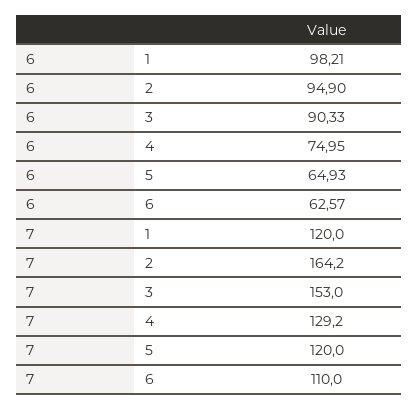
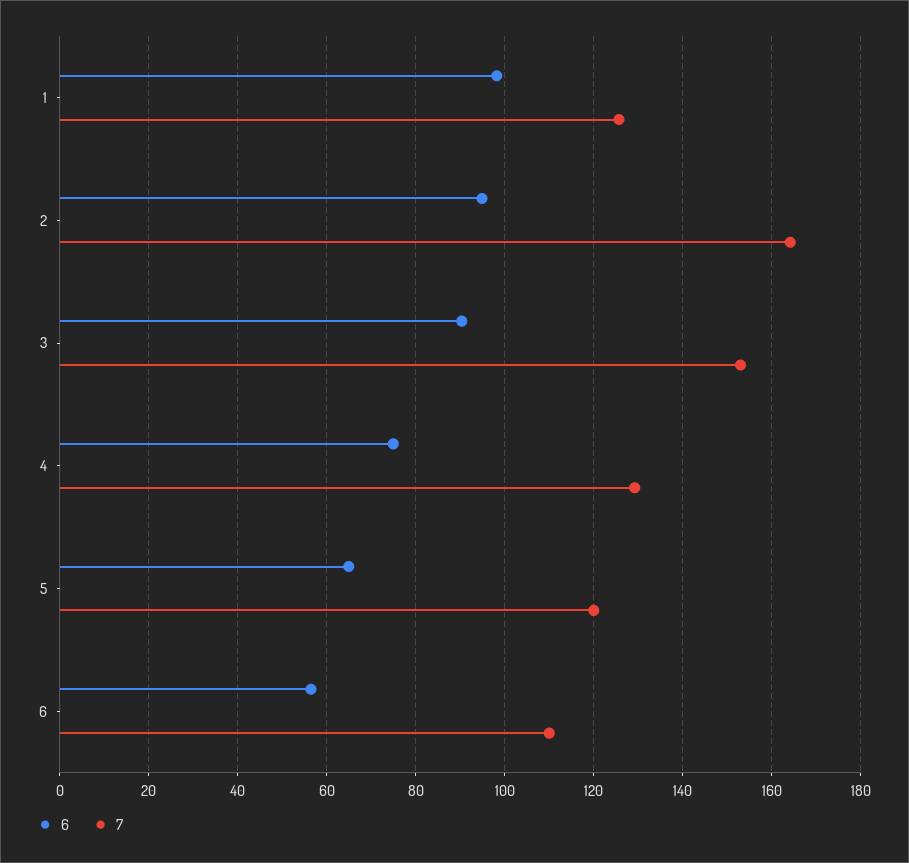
  {
    "6": {
      "1": 98.21,
      "2": 94.9,
      "3": 90.33,
      "4": 74.95,
      "5": 64.93,
-     "6": 62.57
+     "6": 56
    },
    "7": {
-     "1": 120,
+     "1": 126,
      "2": 164.2,
      "3": 153,
      "4": 129.2,
      "5": 120,
      "6": 110
    }
  }

